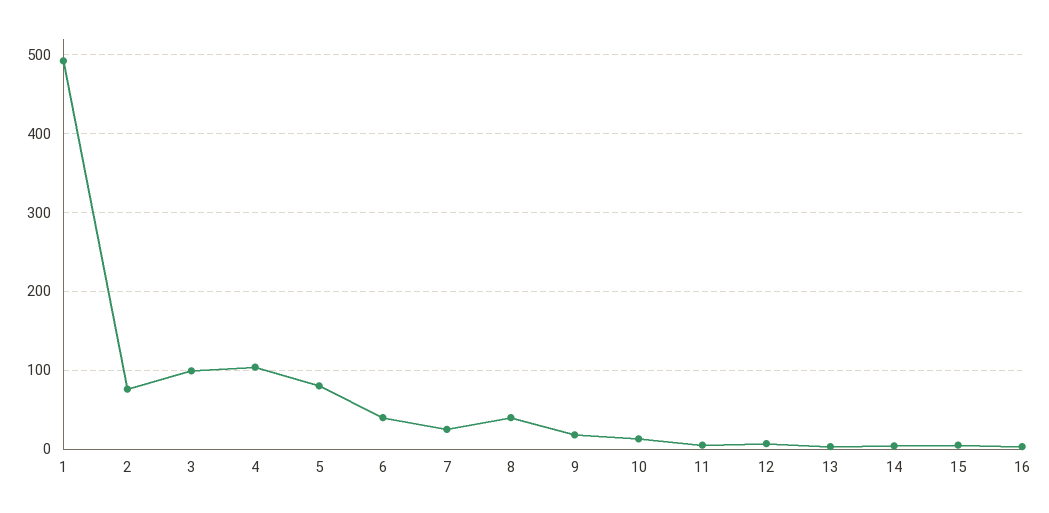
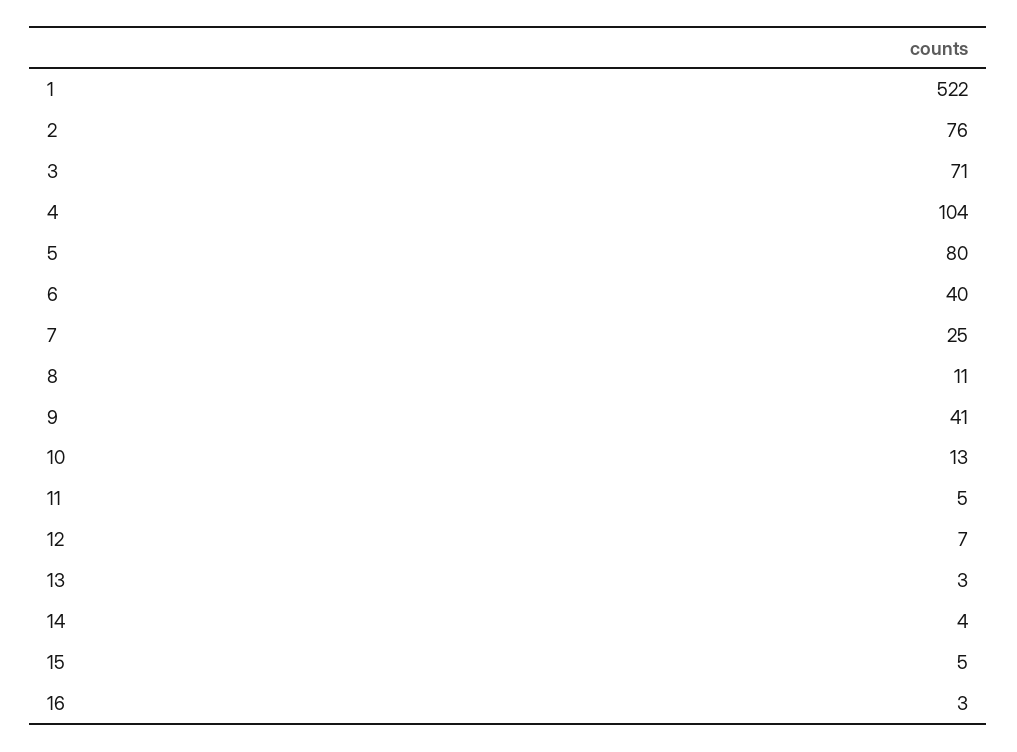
  {
-   "1": 490,
+   "1": 522,
    "2": 76,
-   "3": 100,
+   "3": 71,
    "4": 104,
    "5": 80,
    "6": 40,
    "7": 25,
-   "8": 40,
+   "8": 11,
-   "9": 20,
+   "9": 41,
    "10": 13,
    "11": 5,
    "12": 7,
    "13": 3,
    "14": 4,
    "15": 5,
    "16": 3
  }

